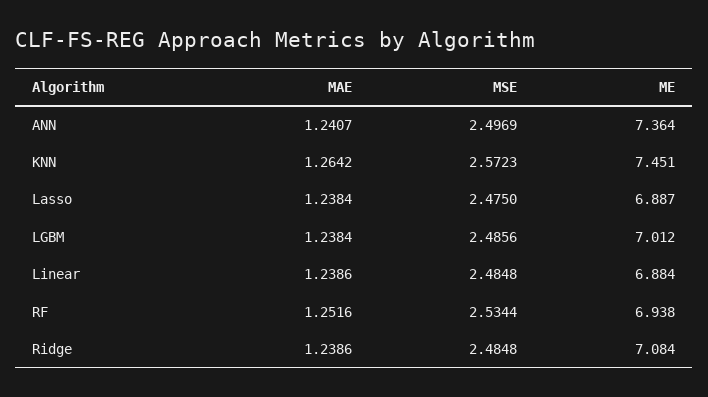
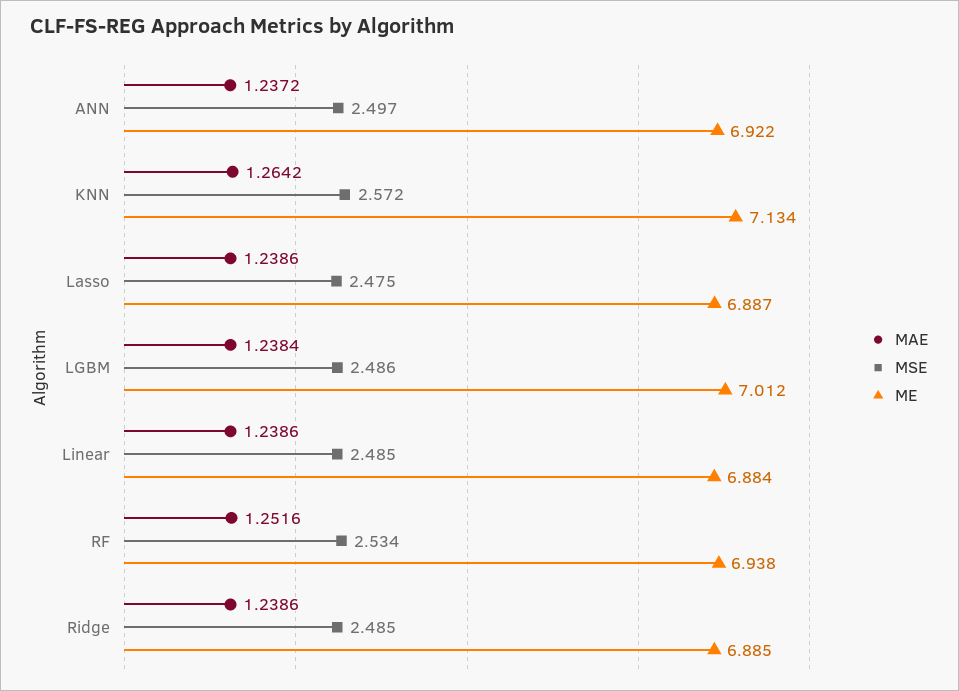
  {
    "MAE": {
-     "ANN": 1.2407,
+     "ANN": 1.2372,
      "KNN": 1.2642,
-     "Lasso": 1.2384,
+     "Lasso": 1.2386,
      "LGBM": 1.2384,
      "Linear": 1.2386,
      "RF": 1.2516,
      "Ridge": 1.2386
    },
    "MSE": {
      "ANN": 2.4969,
      "KNN": 2.5723,
      "Lasso": 2.475,
      "LGBM": 2.4856,
      "Linear": 2.4848,
      "RF": 2.5344,
      "Ridge": 2.4848
    },
    "ME": {
-     "ANN": 7.364,
+     "ANN": 6.922,
-     "KNN": 7.451,
+     "KNN": 7.134,
      "Lasso": 6.887,
      "LGBM": 7.012,
      "Linear": 6.884,
      "RF": 6.938,
-     "Ridge": 7.084
+     "Ridge": 6.885
    }
  }

